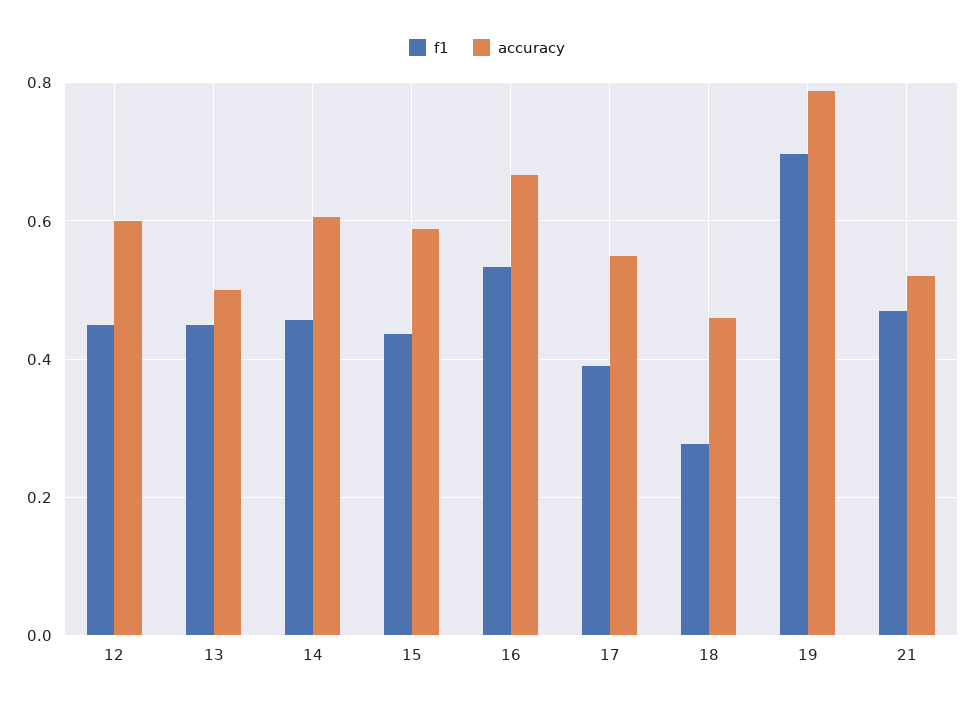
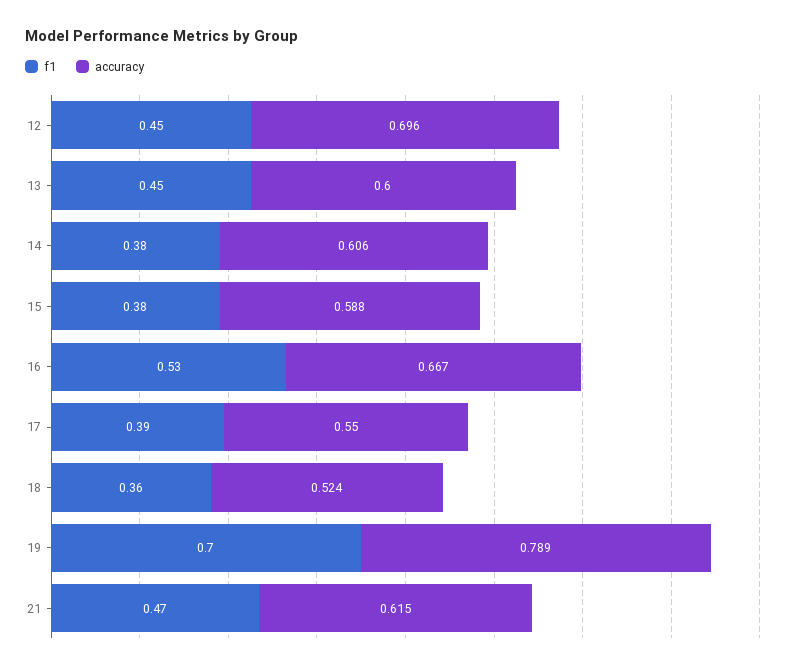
  {
    "f1": {
      "12": 0.45,
      "13": 0.45,
-     "14": 0.46,
+     "14": 0.38,
-     "15": 0.44,
+     "15": 0.38,
      "16": 0.53,
      "17": 0.39,
-     "18": 0.28,
+     "18": 0.36,
      "19": 0.7,
      "21": 0.47
    },
    "accuracy": {
-     "12": 0.6,
+     "12": 0.696,
-     "13": 0.5,
+     "13": 0.6,
      "14": 0.606,
      "15": 0.588,
      "16": 0.667,
      "17": 0.55,
-     "18": 0.46,
+     "18": 0.524,
      "19": 0.789,
-     "21": 0.52
+     "21": 0.615
    }
  }

